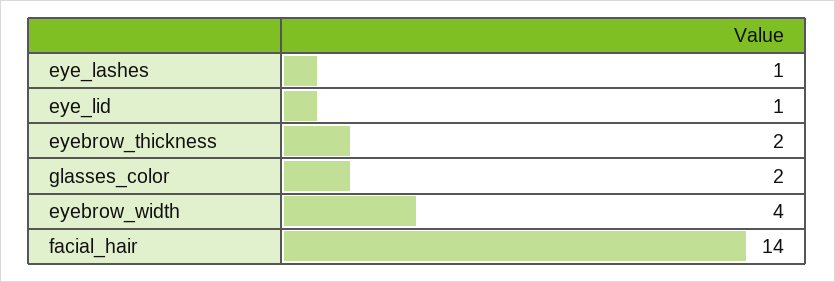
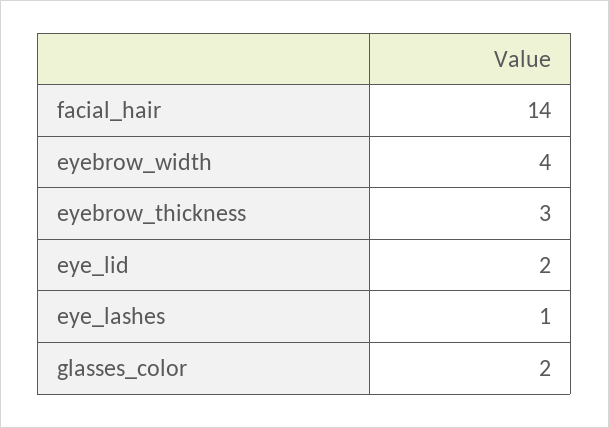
  {
    "eye_lashes": 1,
-   "eye_lid": 1,
+   "eye_lid": 2,
-   "eyebrow_thickness": 2,
+   "eyebrow_thickness": 3,
    "glasses_color": 2,
    "eyebrow_width": 4,
    "facial_hair": 14
  }

